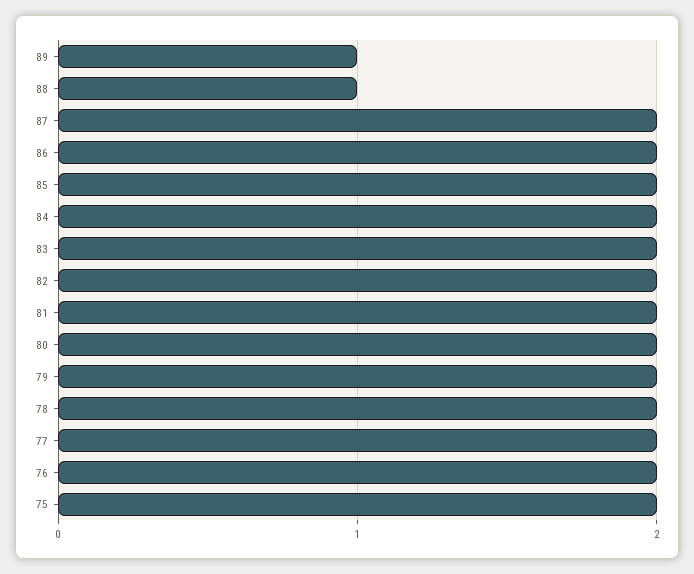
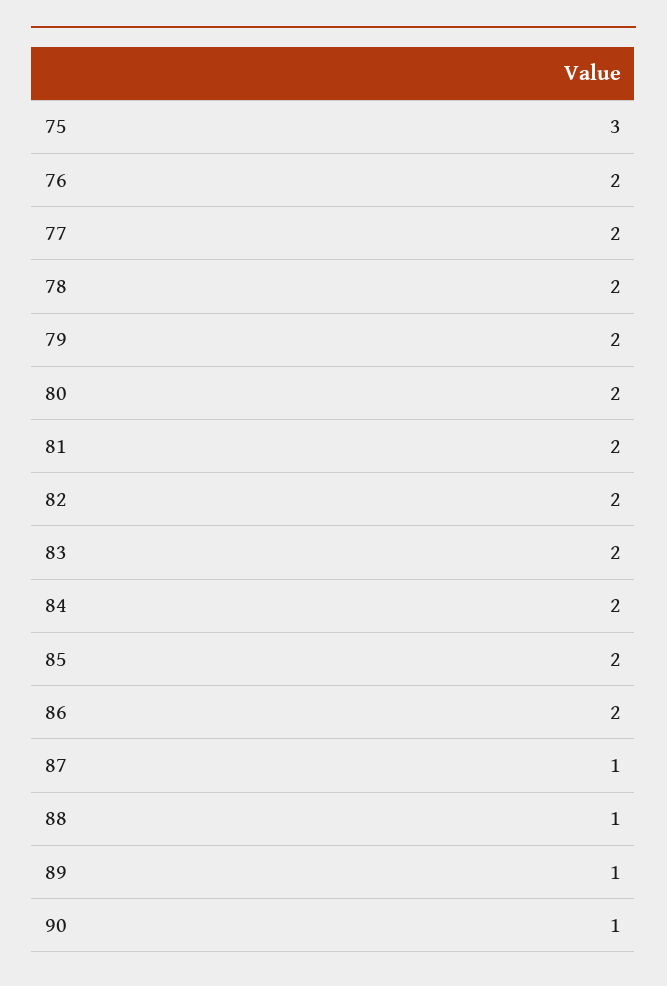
  {
    "89": 1,
    "88": 1,
-   "87": 2,
+   "87": 1,
    "86": 2,
    "85": 2,
    "84": 2,
    "83": 2,
    "82": 2,
    "81": 2,
    "80": 2,
    "79": 2,
    "78": 2,
    "77": 2,
    "76": 2,
-   "75": 2
+   "75": 3,
+   "90": 1
  }

